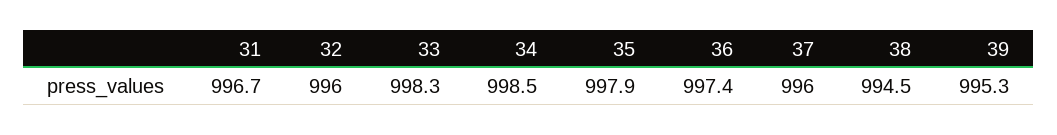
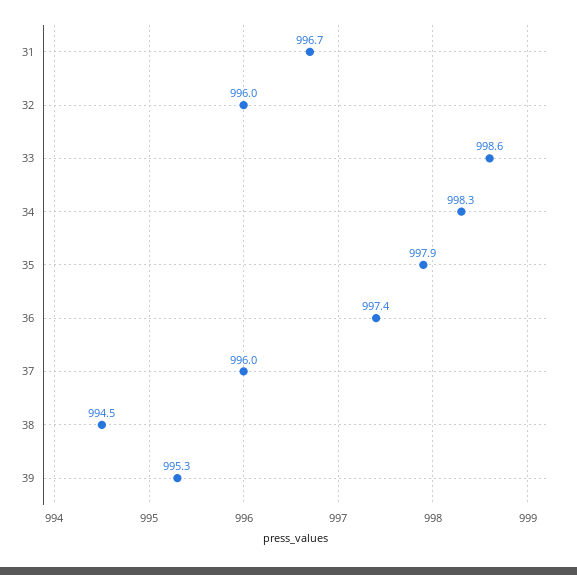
  {
    "31": 996.7,
    "32": 996,
-   "33": 998.3,
+   "33": 998.6,
-   "34": 998.5,
+   "34": 998.3,
    "35": 997.9,
    "36": 997.4,
    "37": 996,
    "38": 994.5,
    "39": 995.3
  }

